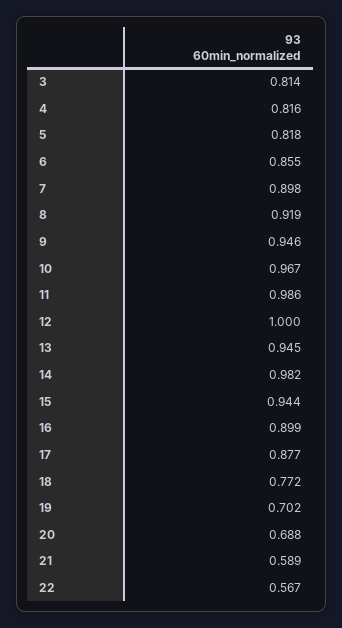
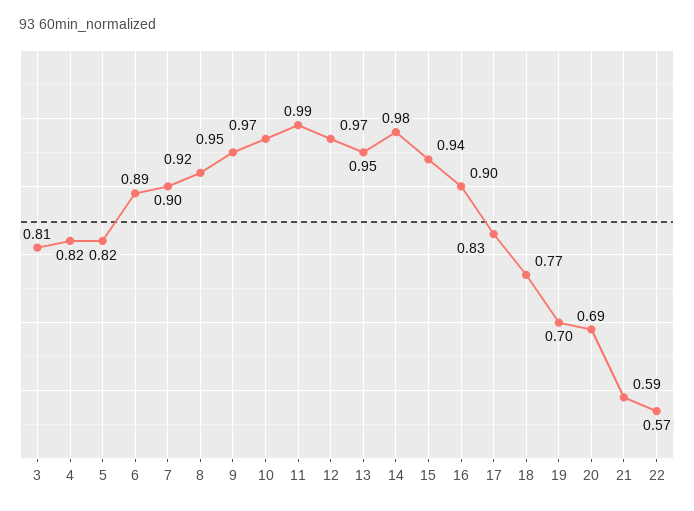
  {
    "3": 0.814,
    "4": 0.816,
    "5": 0.818,
-   "6": 0.855,
+   "6": 0.89,
    "7": 0.898,
    "8": 0.919,
    "9": 0.946,
    "10": 0.967,
    "11": 0.986,
-   "12": 1,
+   "12": 0.97,
    "13": 0.945,
    "14": 0.982,
    "15": 0.944,
    "16": 0.899,
-   "17": 0.877,
+   "17": 0.83,
    "18": 0.772,
    "19": 0.702,
    "20": 0.688,
    "21": 0.589,
    "22": 0.567
  }

